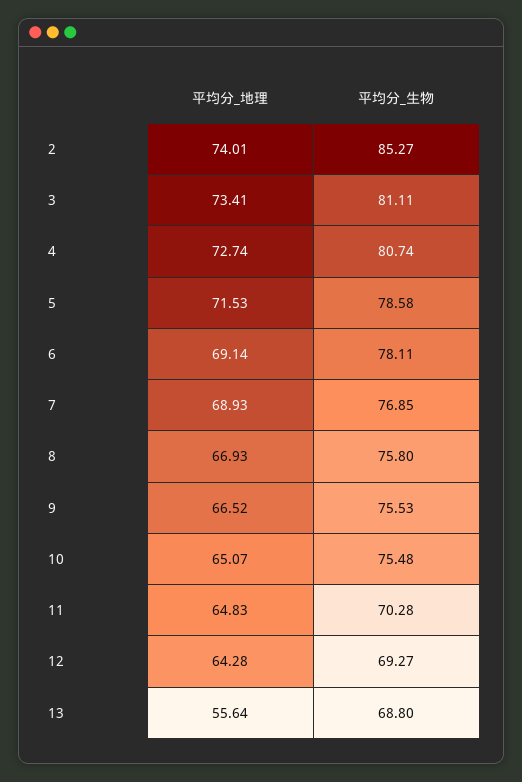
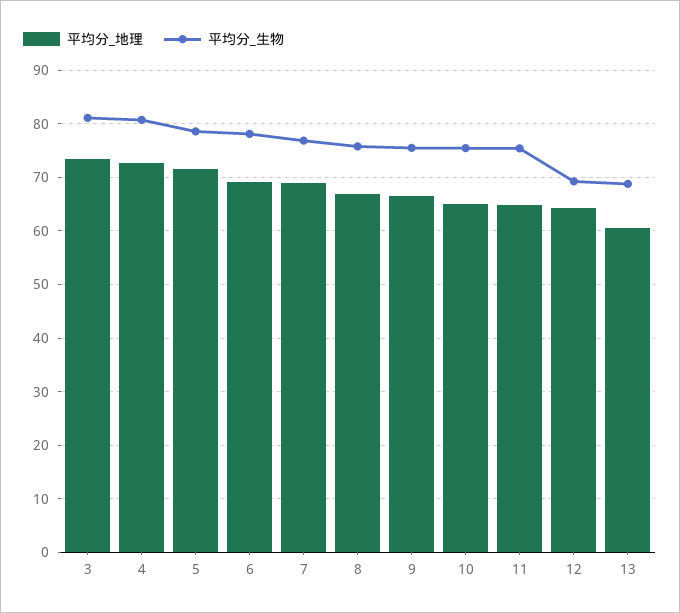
  {
    "平均分_地理": {
-     "2": 74.01,
      "3": 73.41,
      "4": 72.74,
      "5": 71.53,
      "6": 69.14,
      "7": 68.93,
      "8": 66.93,
      "9": 66.52,
      "10": 65.07,
      "11": 64.83,
      "12": 64.28,
-     "13": 55.64
+     "13": 60
    },
    "平均分_生物": {
-     "2": 85.27,
      "3": 81.11,
      "4": 80.74,
      "5": 78.58,
      "6": 78.11,
      "7": 76.85,
      "8": 75.8,
      "9": 75.53,
      "10": 75.48,
-     "11": 70.28,
+     "11": 76,
      "12": 69.27,
      "13": 68.8
    }
  }

